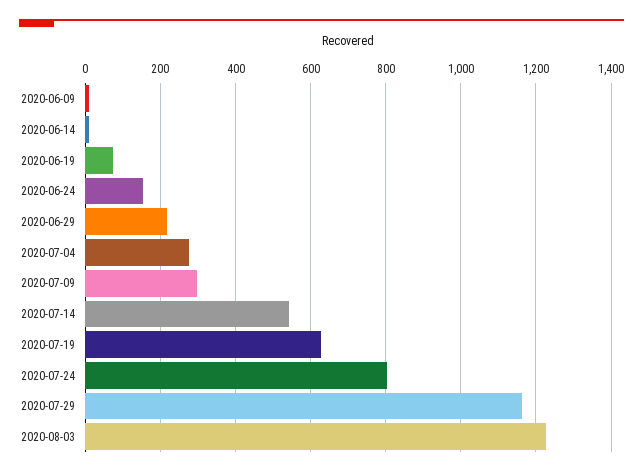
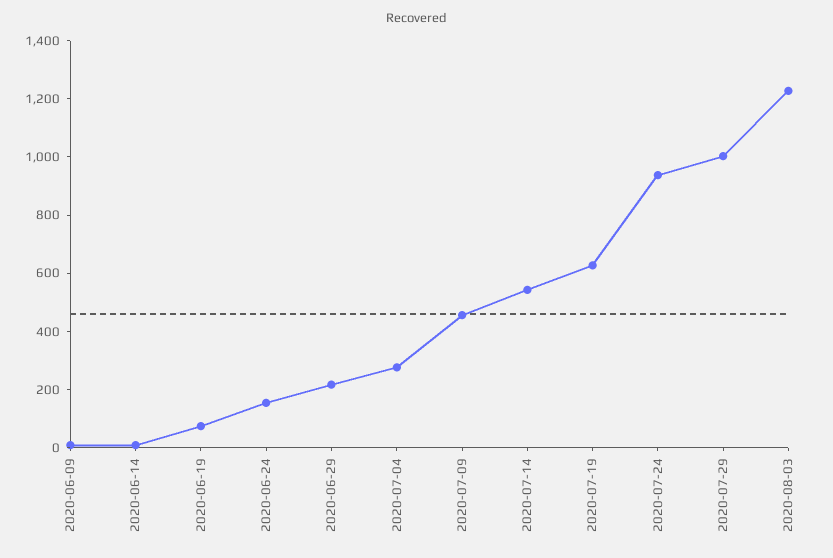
  {
    "2020-06-09": 0,
    "2020-06-14": 0,
    "2020-06-19": 80,
    "2020-06-24": 160,
    "2020-06-29": 220,
    "2020-07-04": 280,
-   "2020-07-09": 300,
+   "2020-07-09": 450,
    "2020-07-14": 540,
    "2020-07-19": 620,
-   "2020-07-24": 800,
+   "2020-07-24": 950,
-   "2020-07-29": 1160,
+   "2020-07-29": 1000,
    "2020-08-03": 1220
  }

